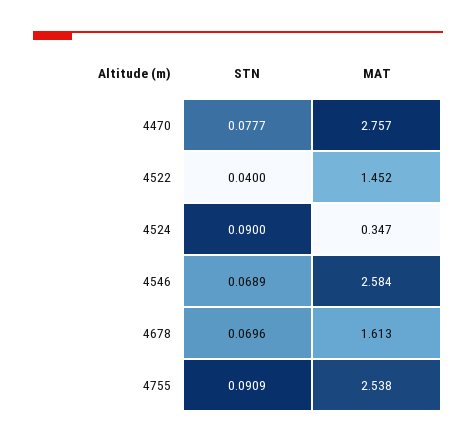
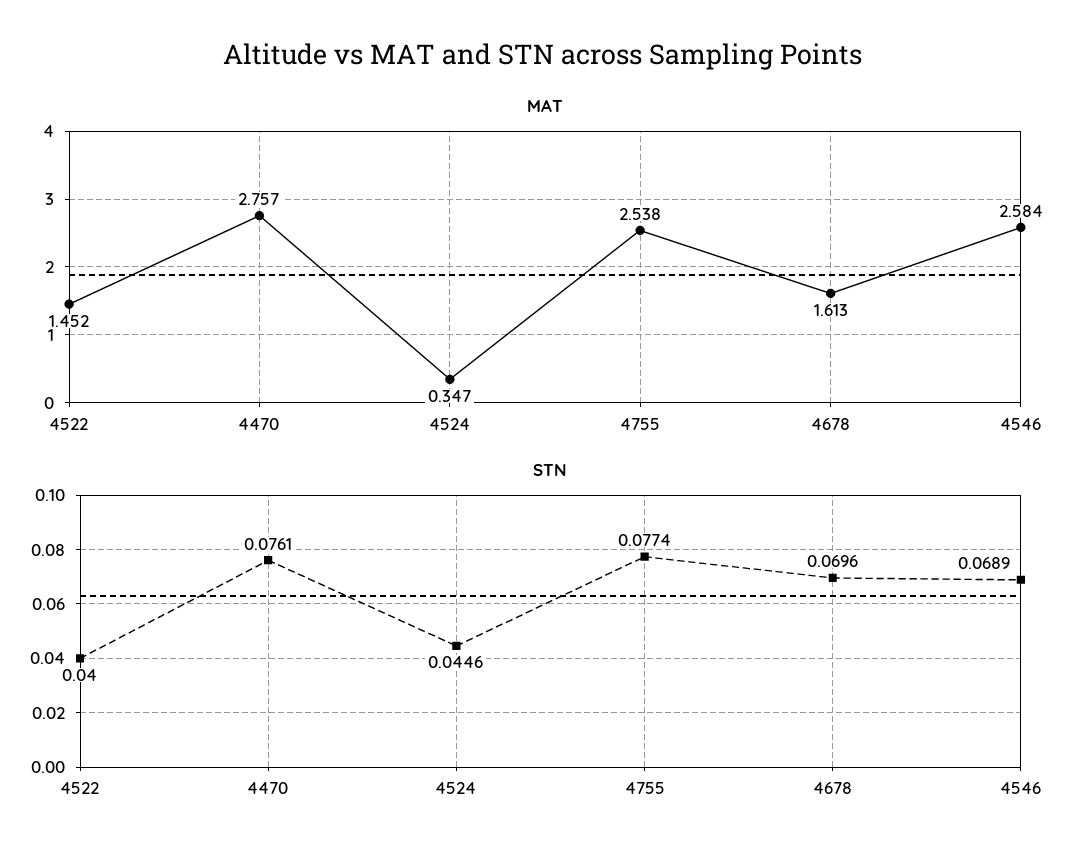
  {
    "STN": {
-     "4470": 0.0777,
+     "4470": 0.0761,
      "4522": 0.04,
-     "4524": 0.09,
+     "4524": 0.0446,
      "4546": 0.0689,
      "4678": 0.0696,
-     "4755": 0.0909
+     "4755": 0.0774
    },
    "MAT": {
      "4470": 2.757,
      "4522": 1.452,
      "4524": 0.347,
      "4546": 2.584,
      "4678": 1.613,
      "4755": 2.538
    }
  }

